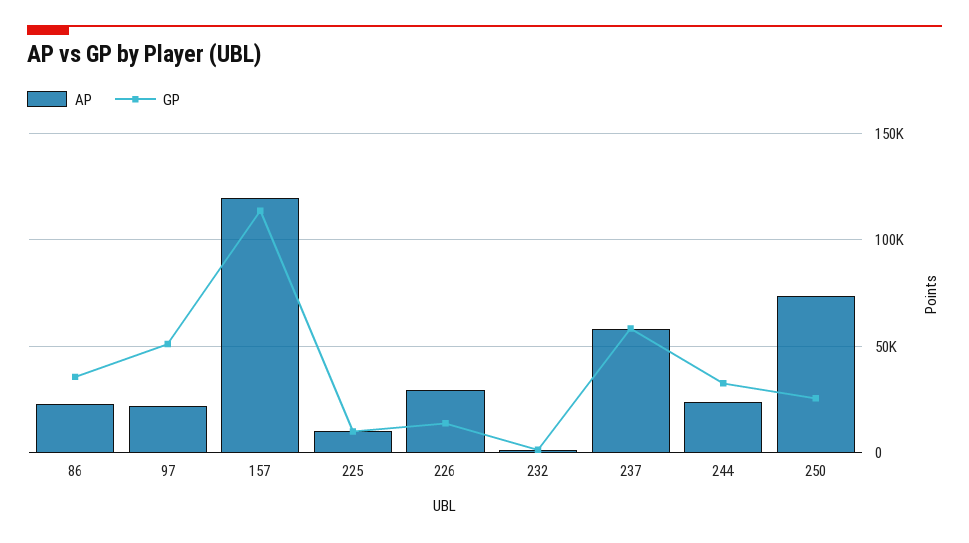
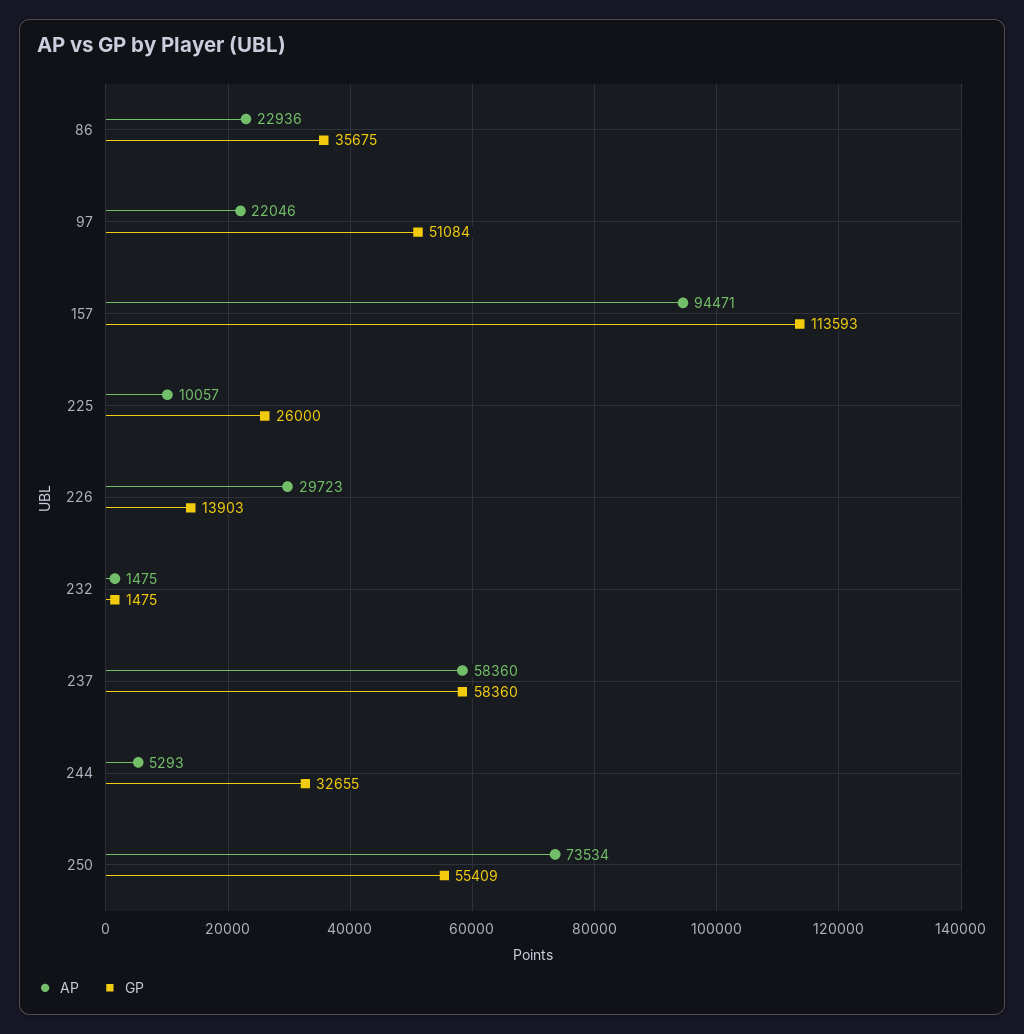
  {
    "AP": {
      "86": 22936,
      "97": 22046,
-     "157": 120000,
+     "157": 94471,
      "225": 10057,
      "226": 29723,
      "232": 1475,
      "237": 58360,
-     "244": 25000,
+     "244": 5293,
      "250": 73534
    },
    "GP": {
      "86": 35675,
      "97": 51084,
      "157": 113593,
-     "225": 10000,
+     "225": 26000,
      "226": 13903,
      "232": 1475,
      "237": 58360,
      "244": 32655,
-     "250": 25000
+     "250": 55409
    }
  }

